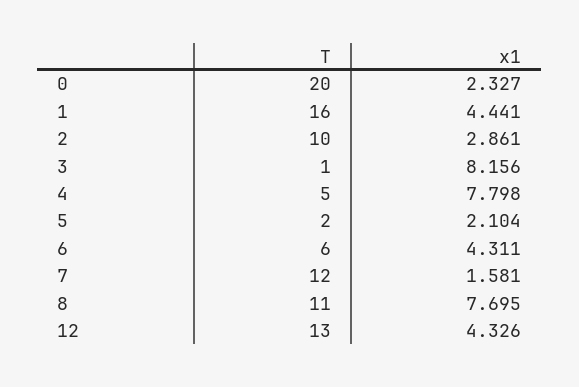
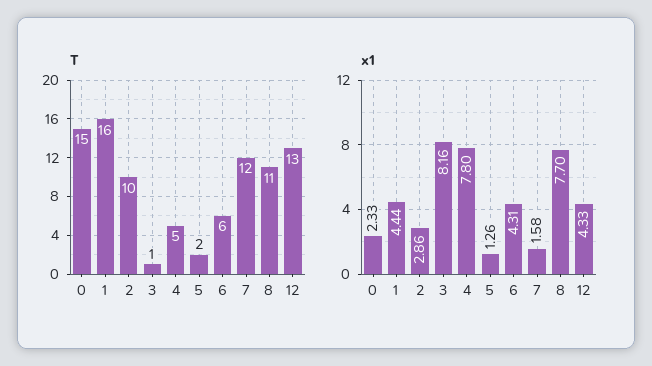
  {
    "T": {
-     "0": 20,
+     "0": 15,
      "1": 16,
      "2": 10,
      "3": 1,
      "4": 5,
      "5": 2,
      "6": 6,
      "7": 12,
      "8": 11,
      "12": 13
    },
    "x1": {
      "0": 2.327,
      "1": 4.441,
      "2": 2.861,
      "3": 8.156,
      "4": 7.798,
-     "5": 2.104,
+     "5": 1.26,
      "6": 4.311,
      "7": 1.581,
      "8": 7.695,
      "12": 4.326
    }
  }

